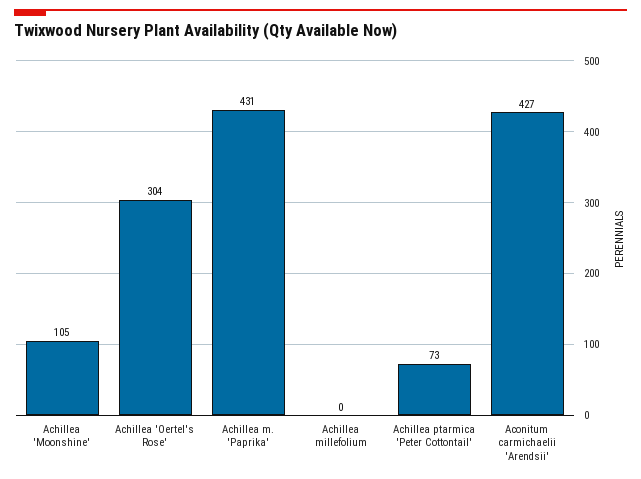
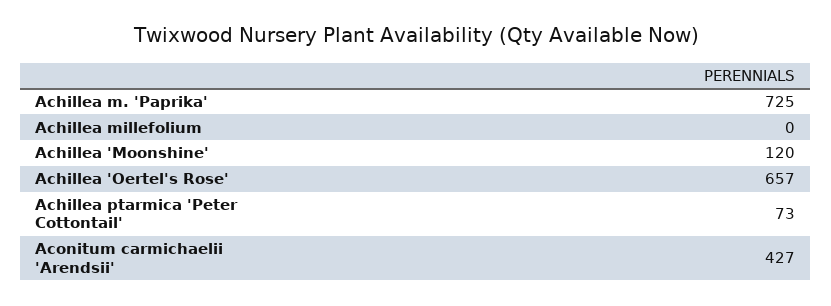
  {
-   "Achillea 'Moonshine'": 105,
+   "Achillea 'Moonshine'": 120,
-   "Achillea 'Oertel's Rose'": 304,
+   "Achillea 'Oertel's Rose'": 657,
-   "Achillea m. 'Paprika'": 431,
+   "Achillea m. 'Paprika'": 725,
    "Achillea millefolium": 0,
    "Achillea ptarmica 'Peter Cottontail'": 73,
    "Aconitum carmichaelii 'Arendsii'": 427
  }

